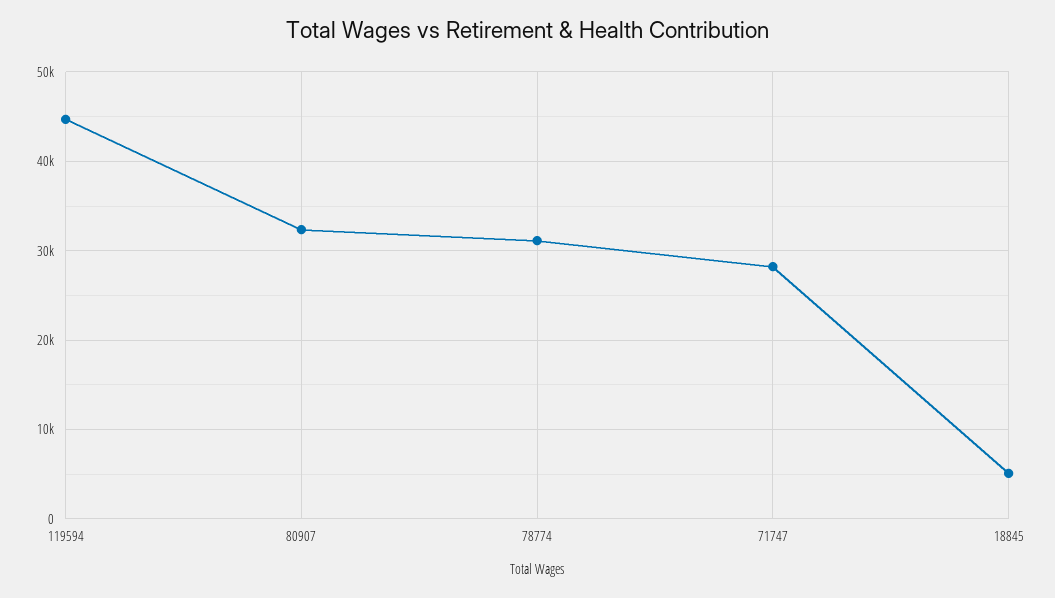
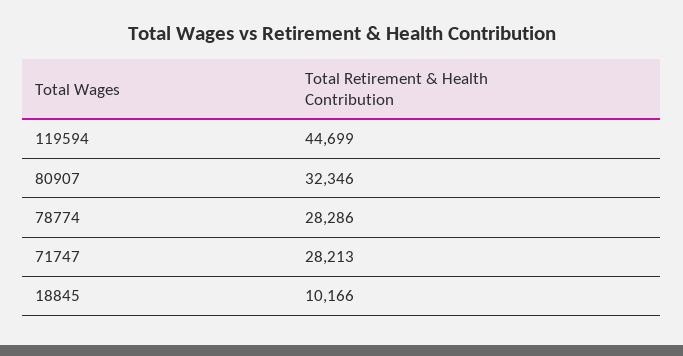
  {
    "119594": 44699,
    "80907": 32346,
-   "78774": 31000,
+   "78774": 28286,
    "71747": 28213,
-   "18845": 5000
+   "18845": 10166
  }

